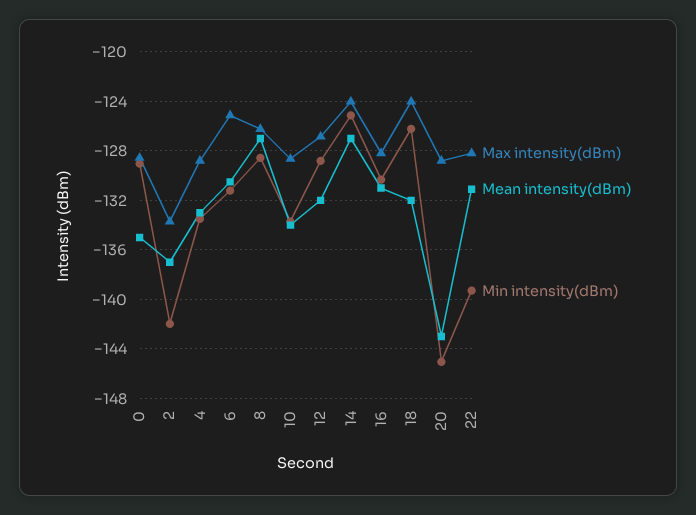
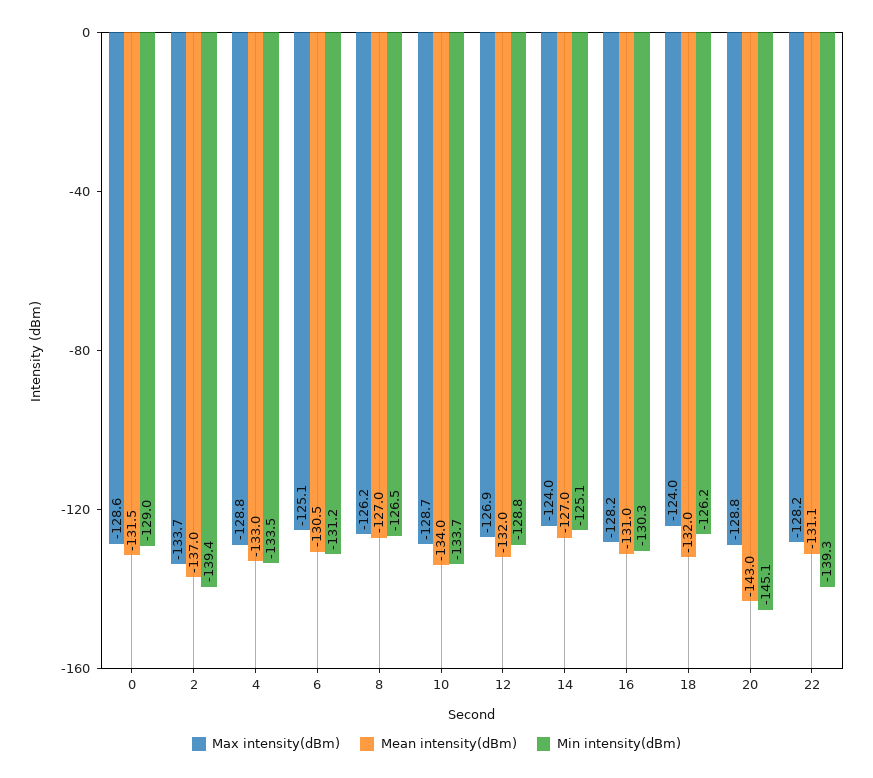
  {
    "Max intensity(dBm)": {
      "0": -128.6,
      "2": -133.7,
      "4": -128.8,
      "6": -125.1,
      "8": -126.2,
      "10": -128.7,
      "12": -126.9,
      "14": -124,
      "16": -128.2,
      "18": -124,
      "20": -128.8,
      "22": -128.2
    },
    "Mean intensity(dBm)": {
-     "0": -135,
+     "0": -131.5,
      "2": -137,
      "4": -133,
      "6": -130.5,
      "8": -127,
      "10": -134,
      "12": -132,
      "14": -127,
      "16": -131,
      "18": -132,
      "20": -143,
      "22": -131.1
    },
    "Min intensity(dBm)": {
      "0": -129,
-     "2": -142,
+     "2": -139.4,
      "4": -133.5,
      "6": -131.2,
-     "8": -128.5,
+     "8": -126.5,
      "10": -133.7,
      "12": -128.8,
      "14": -125.1,
      "16": -130.3,
      "18": -126.2,
      "20": -145.1,
      "22": -139.3
    }
  }

